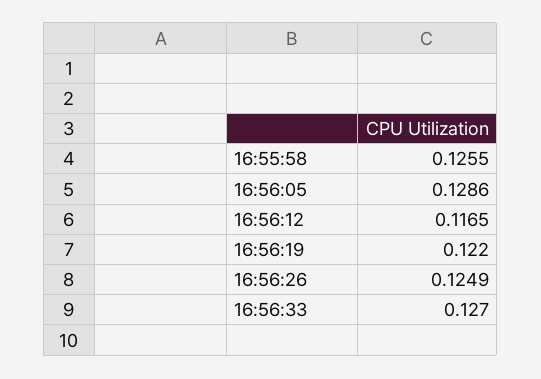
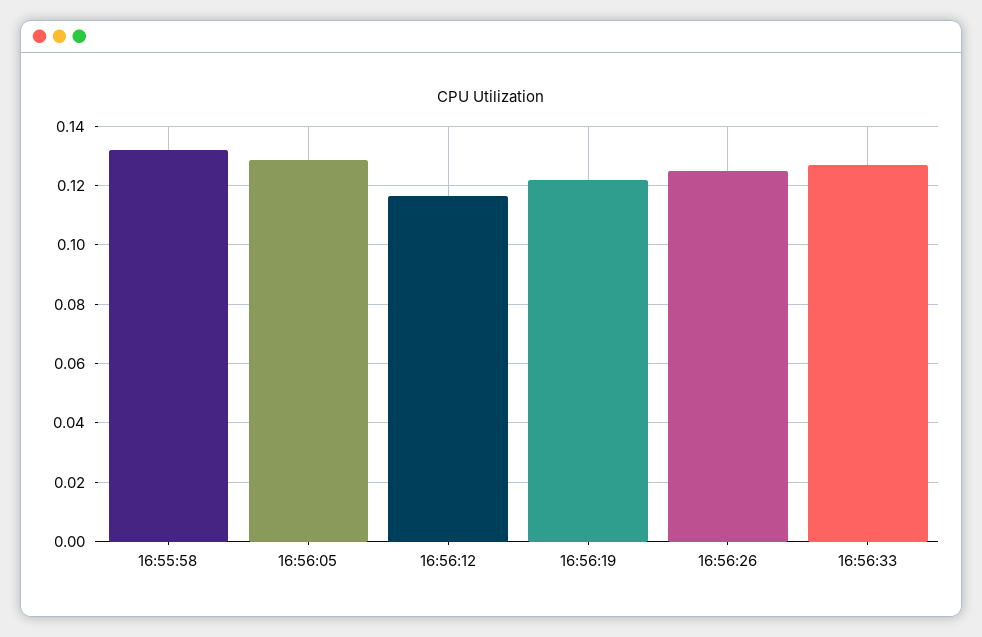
  {
-   "16:55:58": 0.1255,
+   "16:55:58": 0.1325,
    "16:56:05": 0.1286,
    "16:56:12": 0.1165,
    "16:56:19": 0.122,
    "16:56:26": 0.1249,
    "16:56:33": 0.127
  }

